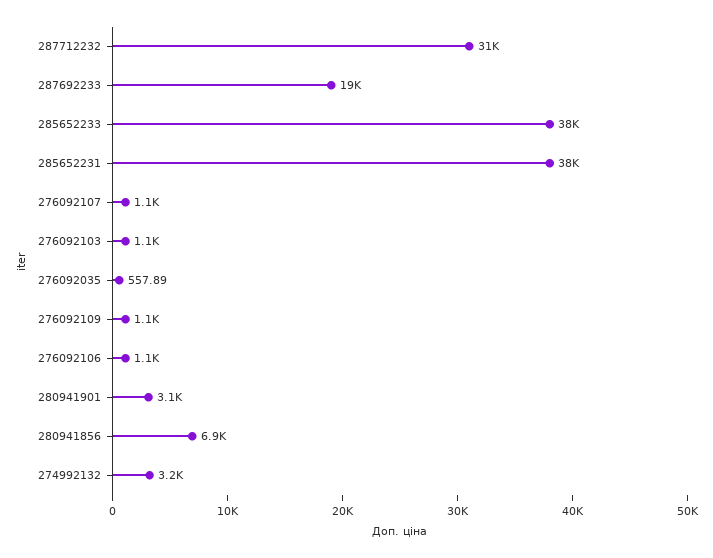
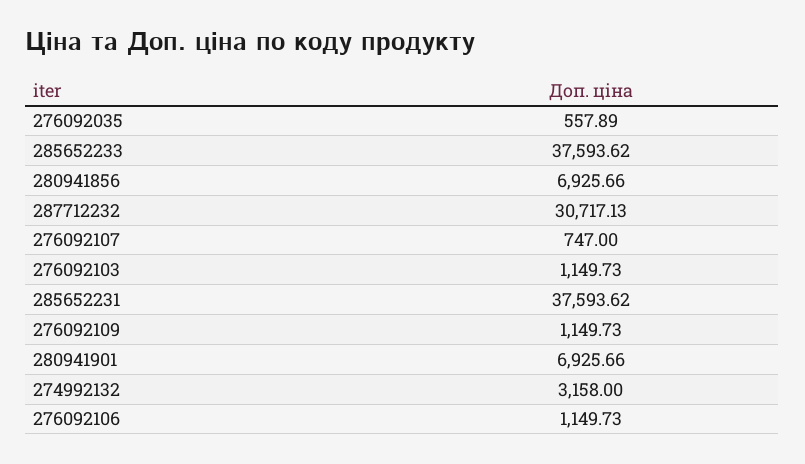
  {
    "287712232": 30717.13,
-   "287692233": 19000,
    "285652233": 37593.62,
    "285652231": 37593.62,
-   "276092107": 1100,
+   "276092107": 747,
    "276092103": 1149.73,
    "276092035": 557.89,
    "276092109": 1149.73,
    "276092106": 1149.73,
-   "280941901": 3100,
+   "280941901": 6925.66,
    "280941856": 6925.66,
    "274992132": 3158
  }

